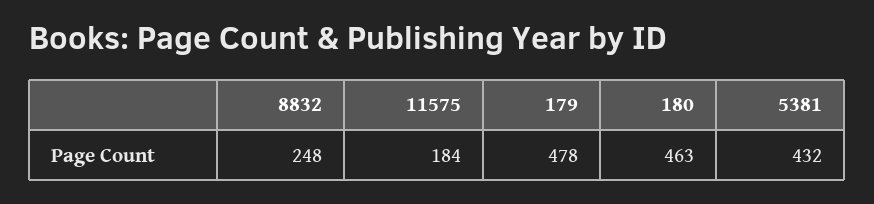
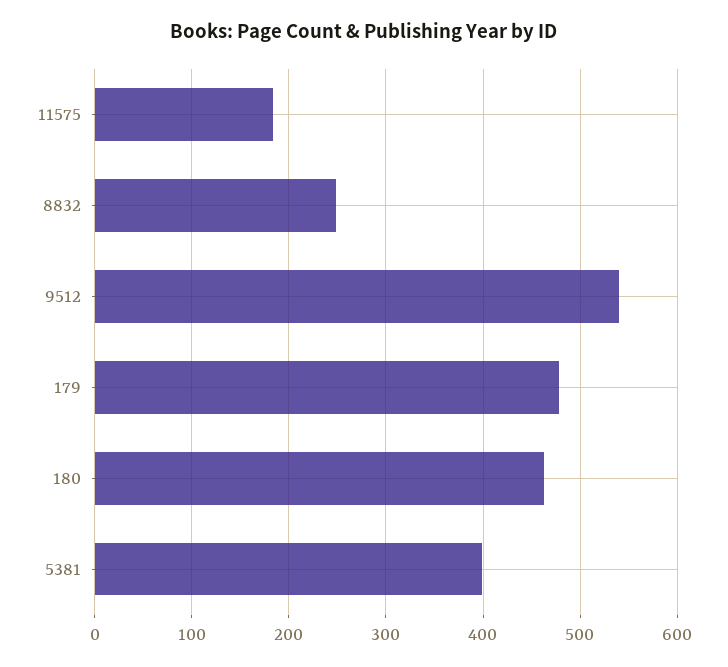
  {
    "8832": 248,
    "11575": 184,
    "179": 478,
    "180": 463,
-   "5381": 432
+   "5381": 400,
+   "9512": 540
  }

